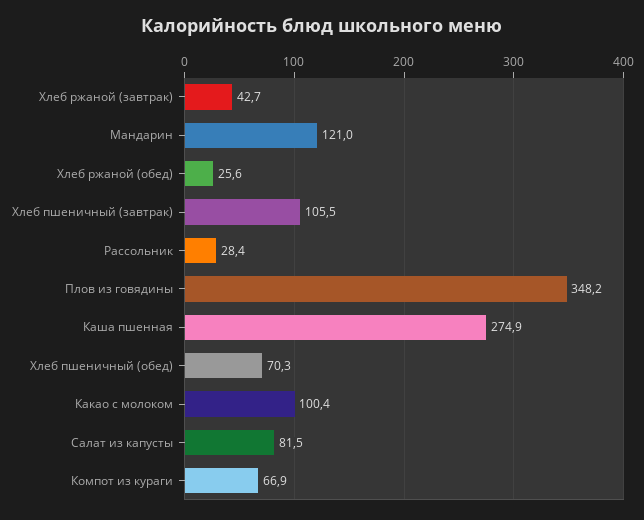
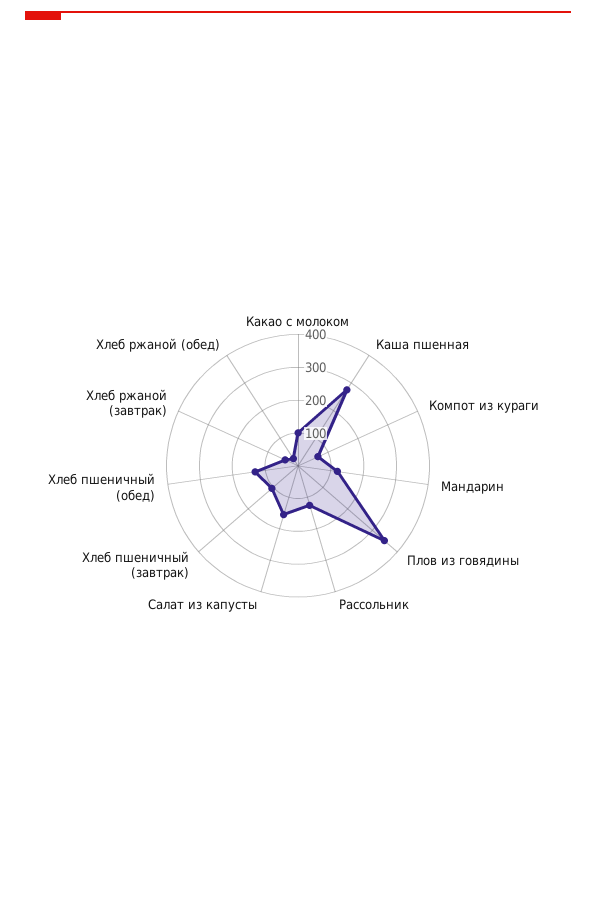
  {
    "Хлеб ржаной (завтрак)": 42.7,
    "Мандарин": 121,
    "Хлеб ржаной (обед)": 25.6,
    "Хлеб пшеничный (завтрак)": 105.5,
-   "Рассольник": 28.4,
+   "Рассольник": 125,
    "Плов из говядины": 348.2,
    "Каша пшенная": 274.9,
-   "Хлеб пшеничный (обед)": 70.3,
+   "Хлеб пшеничный (обед)": 125,
    "Какао с молоком": 100.4,
-   "Салат из капусты": 81.5,
+   "Салат из капусты": 150,
    "Компот из кураги": 66.9
  }

